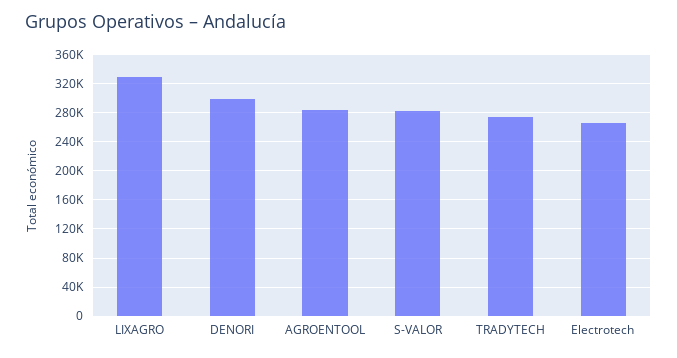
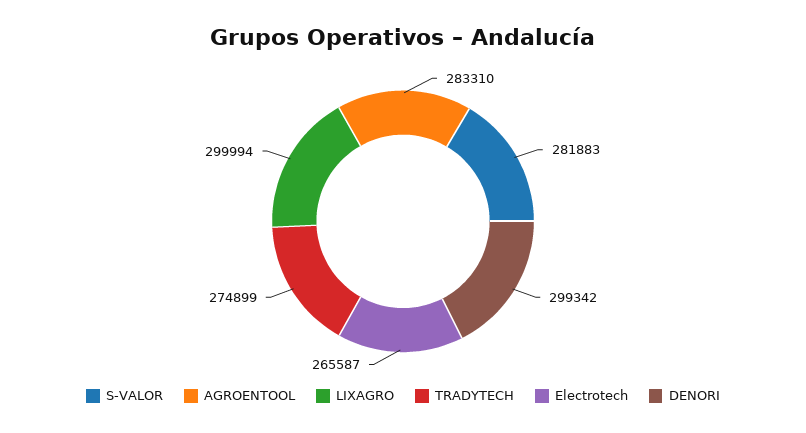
  {
-   "LIXAGRO": 330000,
+   "LIXAGRO": 299994,
    "DENORI": 299342,
    "AGROENTOOL": 283310,
    "S-VALOR": 281883,
    "TRADYTECH": 274899,
    "Electrotech": 265587
  }

